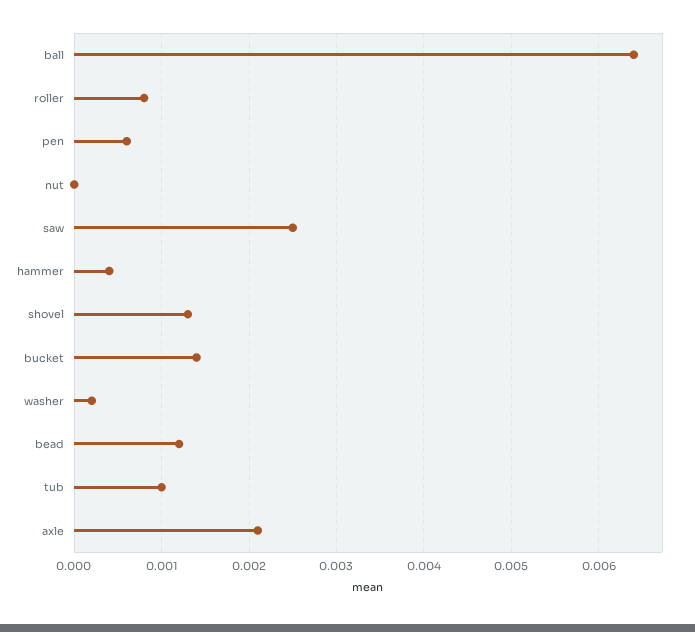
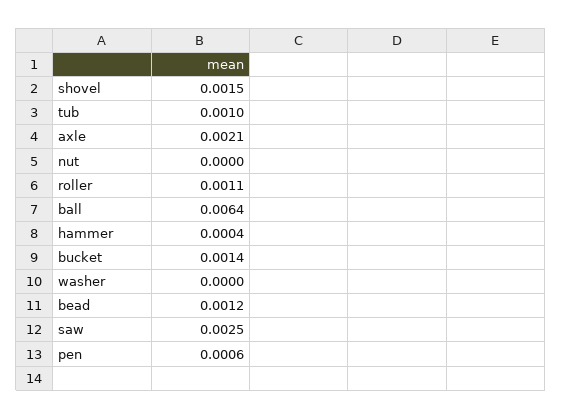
  {
    "ball": 0.0064,
-   "roller": 0.0008,
+   "roller": 0.0011,
    "pen": 0.0006,
    "nut": 0,
    "saw": 0.0025,
    "hammer": 0.0004,
-   "shovel": 0.0013,
+   "shovel": 0.0015,
    "bucket": 0.0014,
-   "washer": 0.0002,
+   "washer": 0,
    "bead": 0.0012,
    "tub": 0.001,
    "axle": 0.0021
  }

